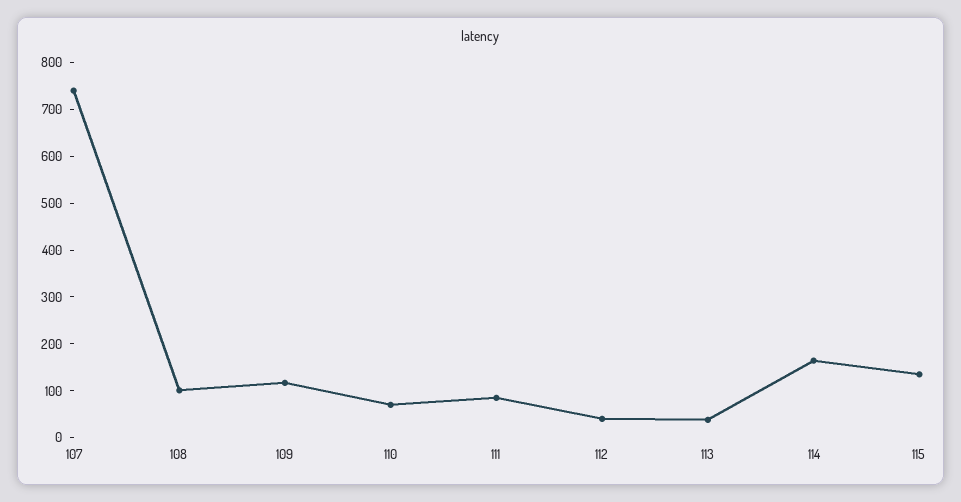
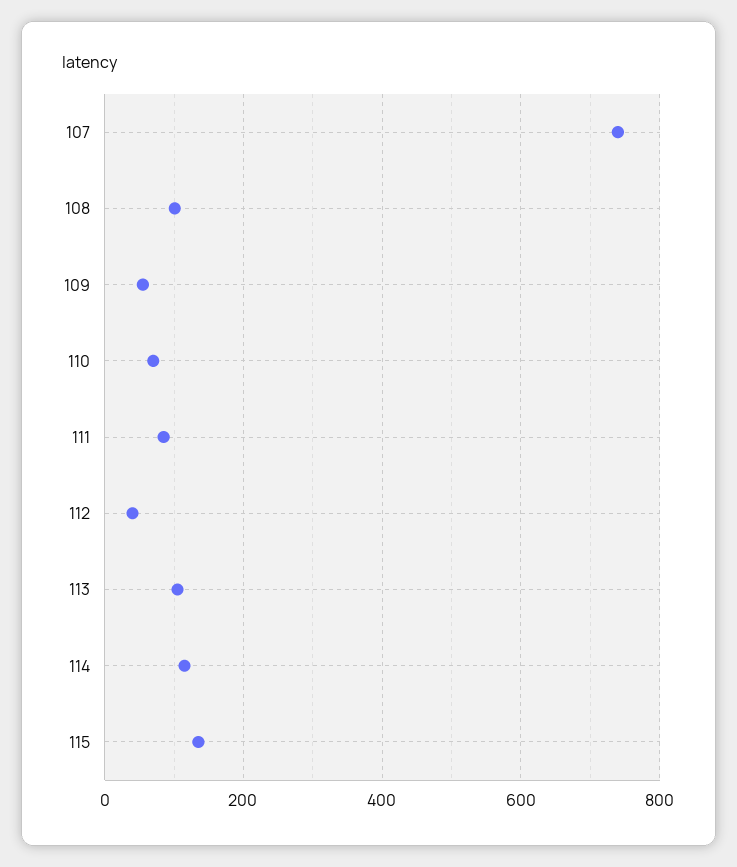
  {
    "107": 740,
    "108": 100,
-   "109": 120,
+   "109": 60,
    "110": 80,
    "111": 80,
    "112": 40,
-   "113": 40,
+   "113": 100,
-   "114": 160,
+   "114": 120,
    "115": 140
  }

